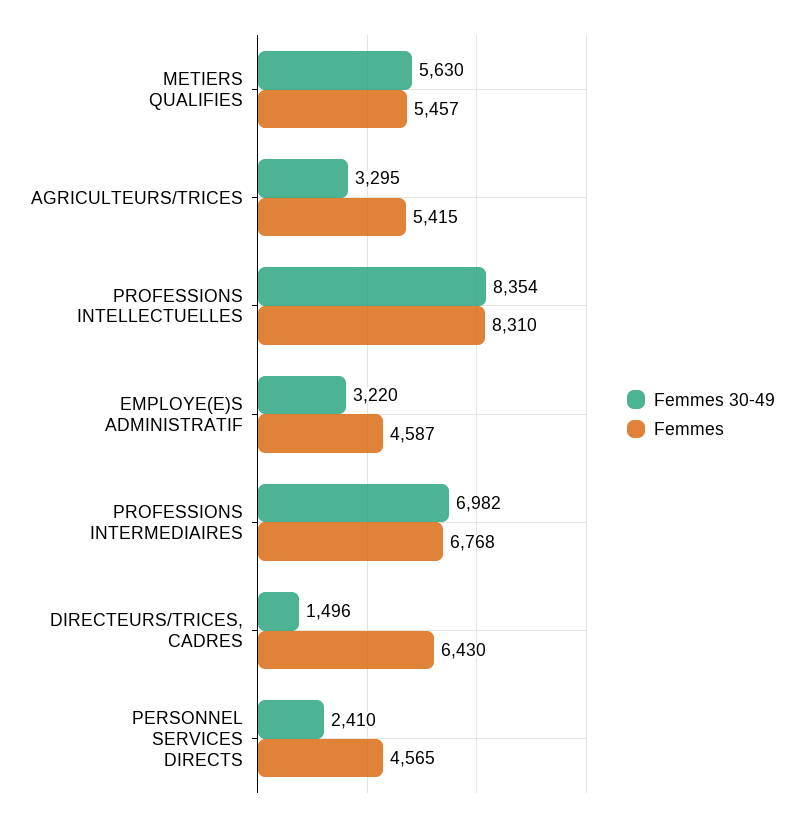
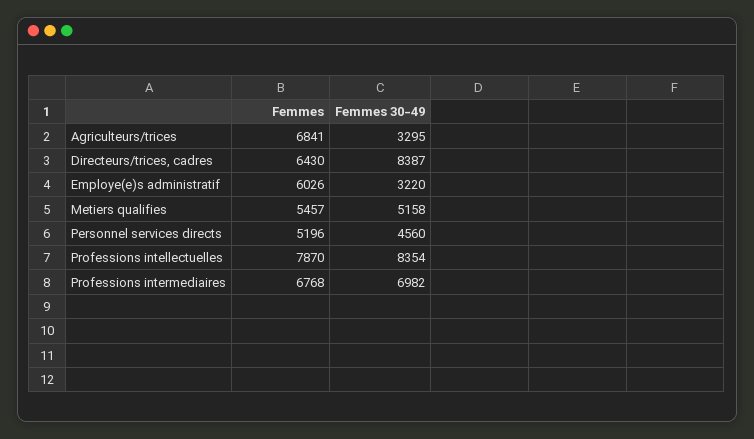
  {
    "Femmes 30-49": {
-     "METIERS QUALIFIES": 5630,
+     "METIERS QUALIFIES": 5158,
      "AGRICULTEURS/TRICES": 3295,
      "PROFESSIONS INTELLECTUELLES": 8354,
      "EMPLOYE(E)S ADMINISTRATIF": 3220,
      "PROFESSIONS INTERMEDIAIRES": 6982,
-     "DIRECTEURS/TRICES, CADRES": 1496,
+     "DIRECTEURS/TRICES, CADRES": 8387,
-     "PERSONNEL SERVICES DIRECTS": 2410
+     "PERSONNEL SERVICES DIRECTS": 4560
    },
    "Femmes": {
      "METIERS QUALIFIES": 5457,
-     "AGRICULTEURS/TRICES": 5415,
+     "AGRICULTEURS/TRICES": 6841,
-     "PROFESSIONS INTELLECTUELLES": 8310,
+     "PROFESSIONS INTELLECTUELLES": 7870,
-     "EMPLOYE(E)S ADMINISTRATIF": 4587,
+     "EMPLOYE(E)S ADMINISTRATIF": 6026,
      "PROFESSIONS INTERMEDIAIRES": 6768,
      "DIRECTEURS/TRICES, CADRES": 6430,
-     "PERSONNEL SERVICES DIRECTS": 4565
+     "PERSONNEL SERVICES DIRECTS": 5196
    }
  }

